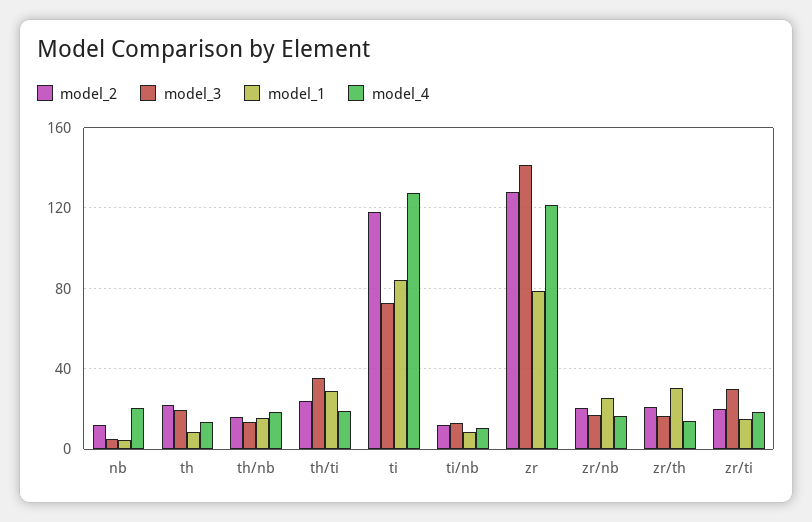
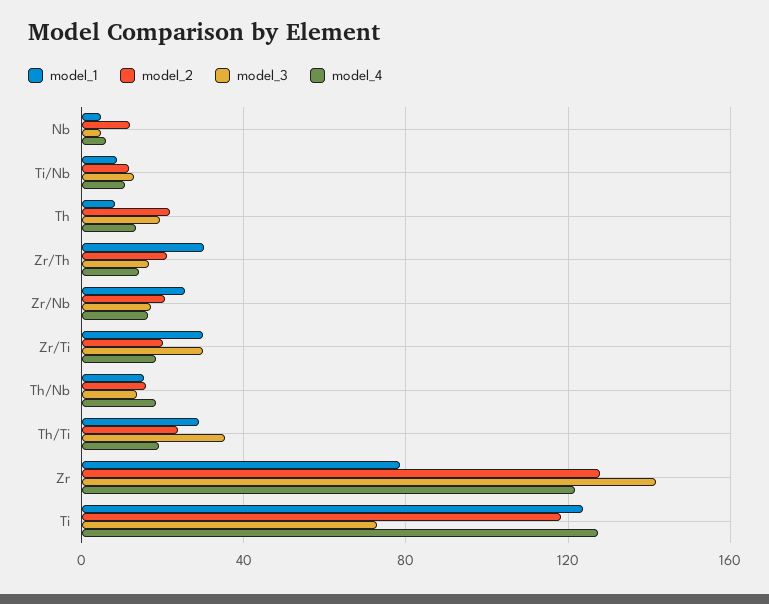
  {
    "model_2": {
      "nb": 10,
      "th": 20,
      "th/nb": 15,
      "th/ti": 25,
      "ti": 120,
      "ti/nb": 10,
      "zr": 130,
      "zr/nb": 20,
      "zr/th": 20,
      "zr/ti": 20
    },
    "model_3": {
      "nb": 5,
      "th": 20,
      "th/nb": 15,
      "th/ti": 35,
      "ti": 75,
      "ti/nb": 15,
      "zr": 140,
      "zr/nb": 15,
      "zr/th": 15,
      "zr/ti": 30
    },
    "model_1": {
      "nb": 5,
      "th": 10,
      "th/nb": 15,
      "th/ti": 30,
-     "ti": 85,
+     "ti": 125,
      "ti/nb": 10,
      "zr": 80,
      "zr/nb": 25,
      "zr/th": 30,
-     "zr/ti": 15
+     "zr/ti": 30
    },
    "model_4": {
-     "nb": 20,
+     "nb": 5,
      "th": 15,
      "th/nb": 20,
      "th/ti": 20,
      "ti": 125,
      "ti/nb": 10,
      "zr": 120,
      "zr/nb": 15,
      "zr/th": 15,
      "zr/ti": 20
    }
  }

